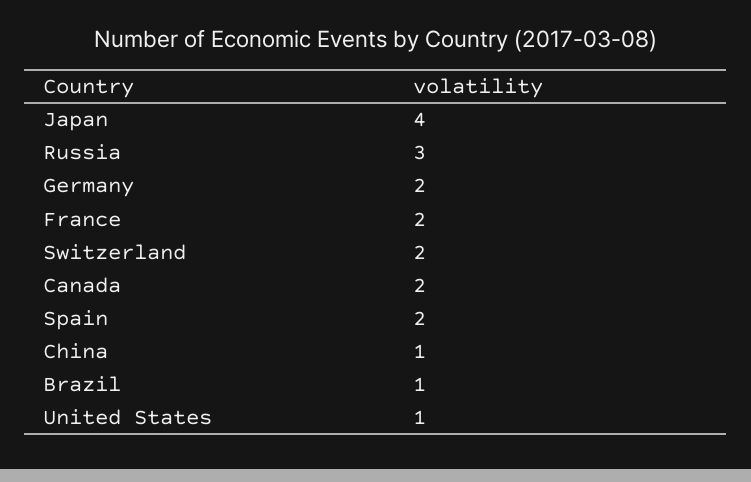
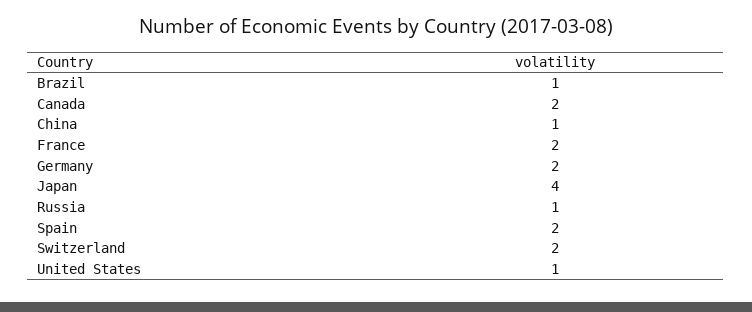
  {
    "Japan": 4,
-   "Russia": 3,
+   "Russia": 1,
    "Germany": 2,
    "France": 2,
    "Switzerland": 2,
    "Canada": 2,
    "Spain": 2,
    "China": 1,
    "Brazil": 1,
    "United States": 1
  }

